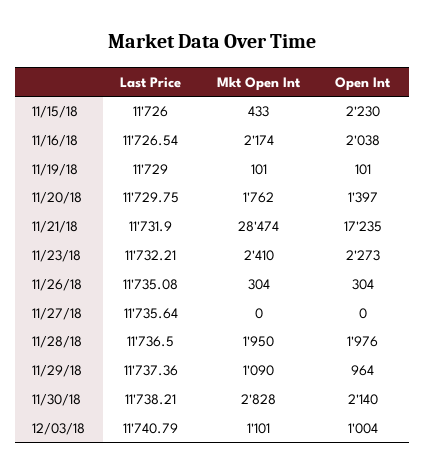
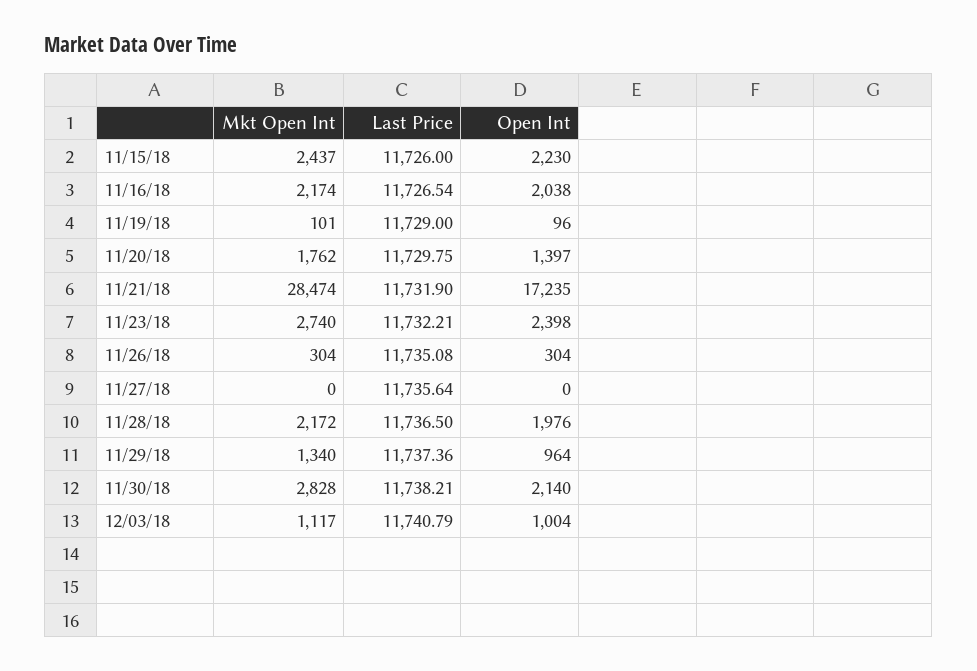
  {
    "Last Price": {
      "11/15/18": 11726,
      "11/16/18": 11726.54,
      "11/19/18": 11729,
      "11/20/18": 11729.75,
      "11/21/18": 11731.9,
      "11/23/18": 11732.21,
      "11/26/18": 11735.08,
      "11/27/18": 11735.64,
      "11/28/18": 11736.5,
      "11/29/18": 11737.36,
      "11/30/18": 11738.21,
      "12/03/18": 11740.79
    },
    "Mkt Open Int": {
-     "11/15/18": 433,
+     "11/15/18": 2437,
      "11/16/18": 2174,
      "11/19/18": 101,
      "11/20/18": 1762,
      "11/21/18": 28474,
-     "11/23/18": 2410,
+     "11/23/18": 2740,
      "11/26/18": 304,
      "11/27/18": 0,
-     "11/28/18": 1950,
+     "11/28/18": 2172,
-     "11/29/18": 1090,
+     "11/29/18": 1340,
      "11/30/18": 2828,
-     "12/03/18": 1101
+     "12/03/18": 1117
    },
    "Open Int": {
      "11/15/18": 2230,
      "11/16/18": 2038,
-     "11/19/18": 101,
+     "11/19/18": 96,
      "11/20/18": 1397,
      "11/21/18": 17235,
-     "11/23/18": 2273,
+     "11/23/18": 2398,
      "11/26/18": 304,
      "11/27/18": 0,
      "11/28/18": 1976,
      "11/29/18": 964,
      "11/30/18": 2140,
      "12/03/18": 1004
    }
  }

